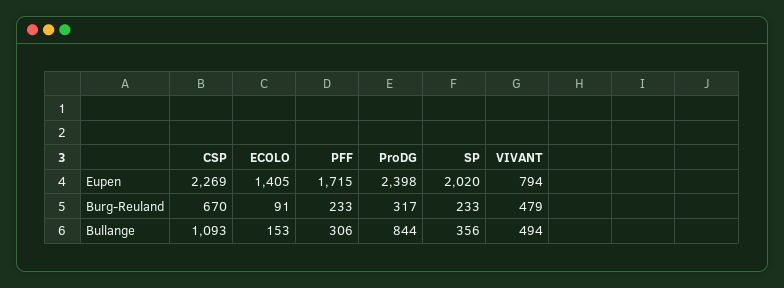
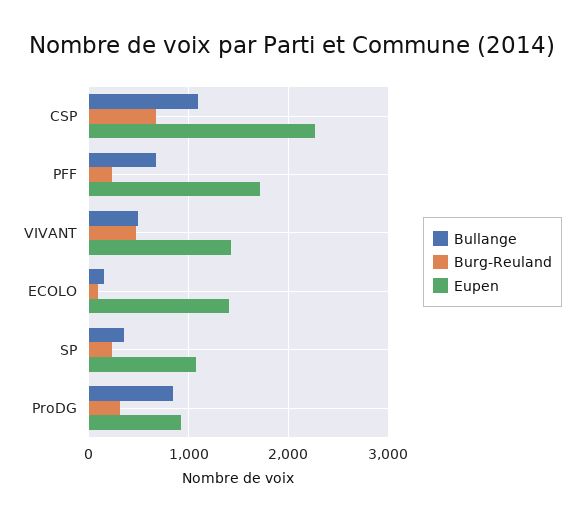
  {
    "Eupen": {
      "CSP": 2269,
      "ECOLO": 1405,
      "PFF": 1715,
-     "ProDG": 2398,
+     "ProDG": 900,
-     "SP": 2020,
+     "SP": 1100,
-     "VIVANT": 794
+     "VIVANT": 1400
    },
    "Burg-Reuland": {
      "CSP": 670,
      "ECOLO": 91,
      "PFF": 233,
      "ProDG": 317,
      "SP": 233,
      "VIVANT": 479
    },
    "Bullange": {
      "CSP": 1093,
      "ECOLO": 153,
-     "PFF": 306,
+     "PFF": 700,
      "ProDG": 844,
      "SP": 356,
      "VIVANT": 494
    }
  }

